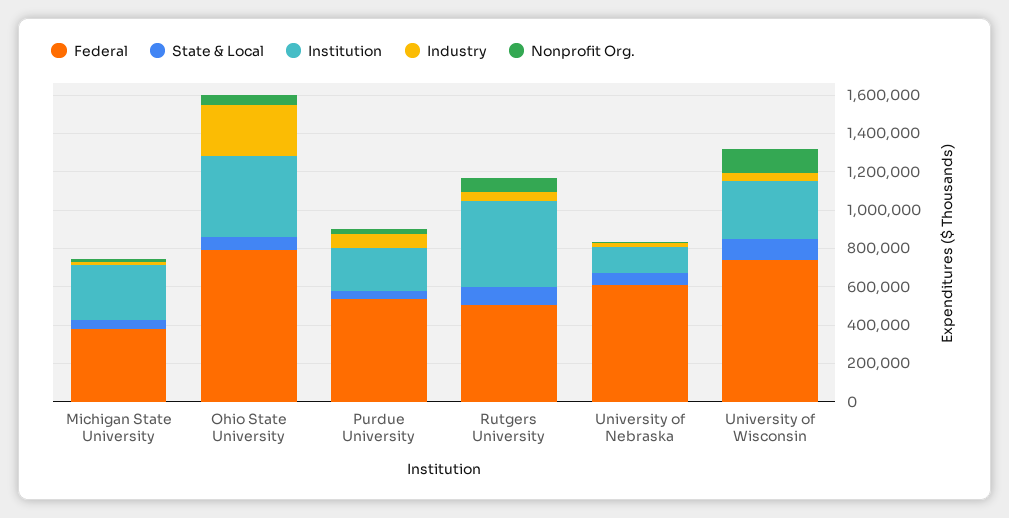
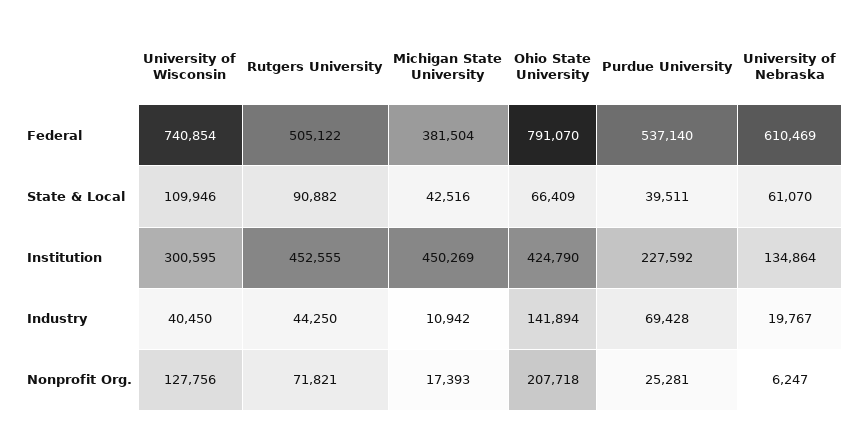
  {
    "Federal": {
      "Michigan State University": 381504,
      "Ohio State University": 791070,
      "Purdue University": 537140,
      "Rutgers University": 505122,
      "University of Nebraska": 610469,
      "University of Wisconsin": 740854
    },
    "State & Local": {
      "Michigan State University": 42516,
      "Ohio State University": 66409,
      "Purdue University": 39511,
      "Rutgers University": 90882,
      "University of Nebraska": 61070,
      "University of Wisconsin": 109946
    },
    "Institution": {
-     "Michigan State University": 300000,
+     "Michigan State University": 450269,
      "Ohio State University": 424790,
      "Purdue University": 227592,
      "Rutgers University": 452555,
      "University of Nebraska": 134864,
      "University of Wisconsin": 300595
    },
    "Industry": {
      "Michigan State University": 10942,
-     "Ohio State University": 250000,
+     "Ohio State University": 141894,
      "Purdue University": 69428,
      "Rutgers University": 44250,
      "University of Nebraska": 19767,
      "University of Wisconsin": 40450
    },
    "Nonprofit Org.": {
      "Michigan State University": 17393,
-     "Ohio State University": 50000,
+     "Ohio State University": 207718,
      "Purdue University": 25281,
      "Rutgers University": 71821,
      "University of Nebraska": 6247,
      "University of Wisconsin": 127756
    }
  }

